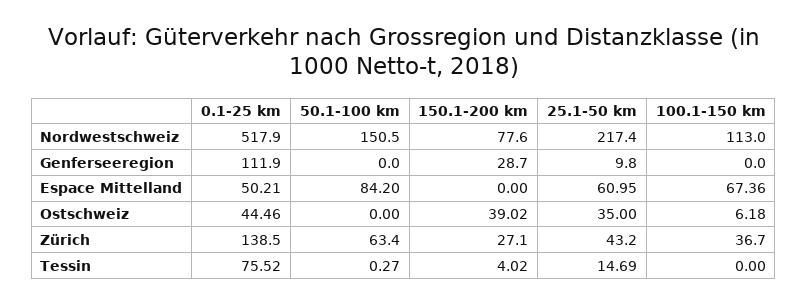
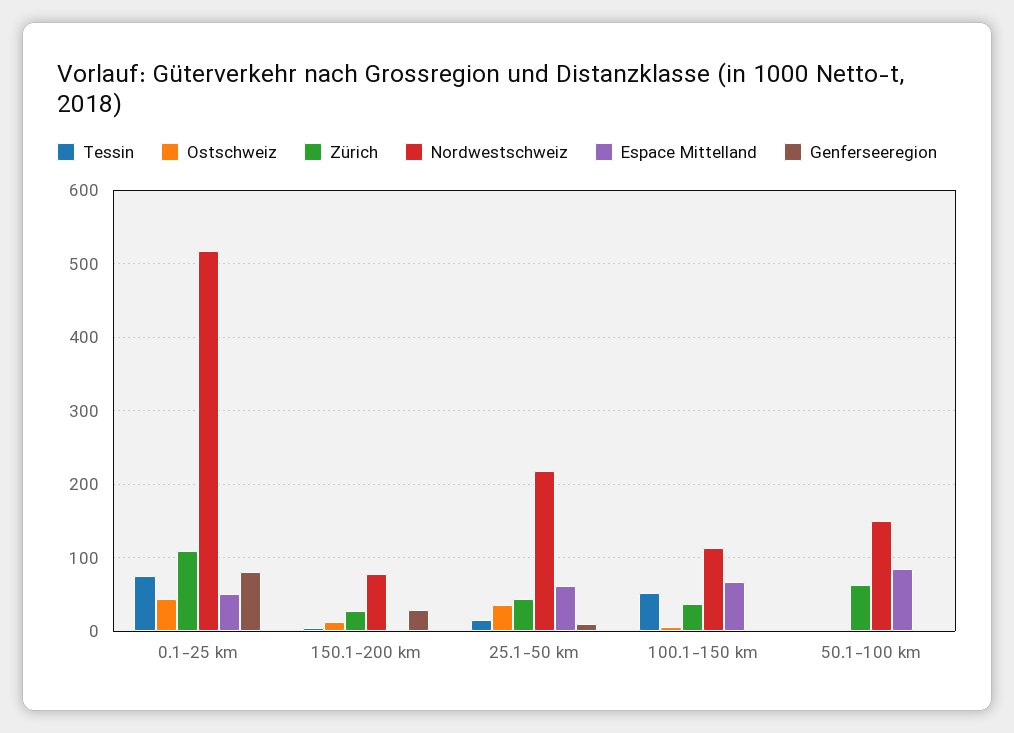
  {
    "Nordwestschweiz": {
      "0.1-25 km": 517.9,
      "50.1-100 km": 150.5,
      "150.1-200 km": 77.6,
      "25.1-50 km": 217.4,
      "100.1-150 km": 113
    },
    "Genferseeregion": {
-     "0.1-25 km": 111.9,
+     "0.1-25 km": 80,
      "50.1-100 km": 0,
      "150.1-200 km": 28.7,
      "25.1-50 km": 9.8,
      "100.1-150 km": 0
    },
    "Espace Mittelland": {
      "0.1-25 km": 50.21,
      "50.1-100 km": 84.2,
      "150.1-200 km": 0,
      "25.1-50 km": 60.95,
      "100.1-150 km": 67.36
    },
    "Ostschweiz": {
      "0.1-25 km": 44.46,
      "50.1-100 km": 0,
-     "150.1-200 km": 39.02,
+     "150.1-200 km": 10,
      "25.1-50 km": 35,
      "100.1-150 km": 6.18
    },
    "Zürich": {
-     "0.1-25 km": 138.5,
+     "0.1-25 km": 110,
      "50.1-100 km": 63.4,
      "150.1-200 km": 27.1,
      "25.1-50 km": 43.2,
      "100.1-150 km": 36.7
    },
    "Tessin": {
      "0.1-25 km": 75.52,
      "50.1-100 km": 0.27,
      "150.1-200 km": 4.02,
      "25.1-50 km": 14.69,
-     "100.1-150 km": 0
+     "100.1-150 km": 50
    }
  }

